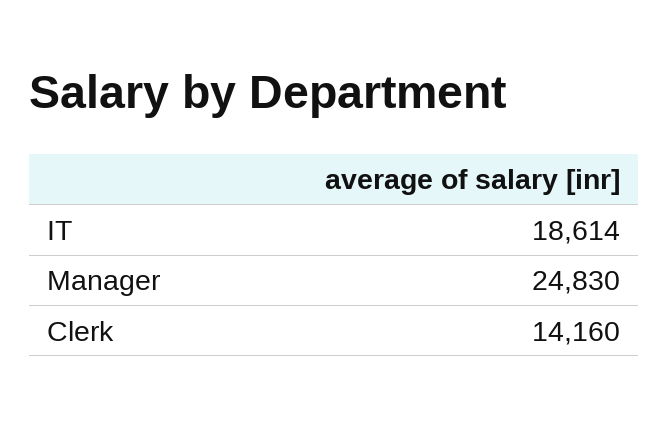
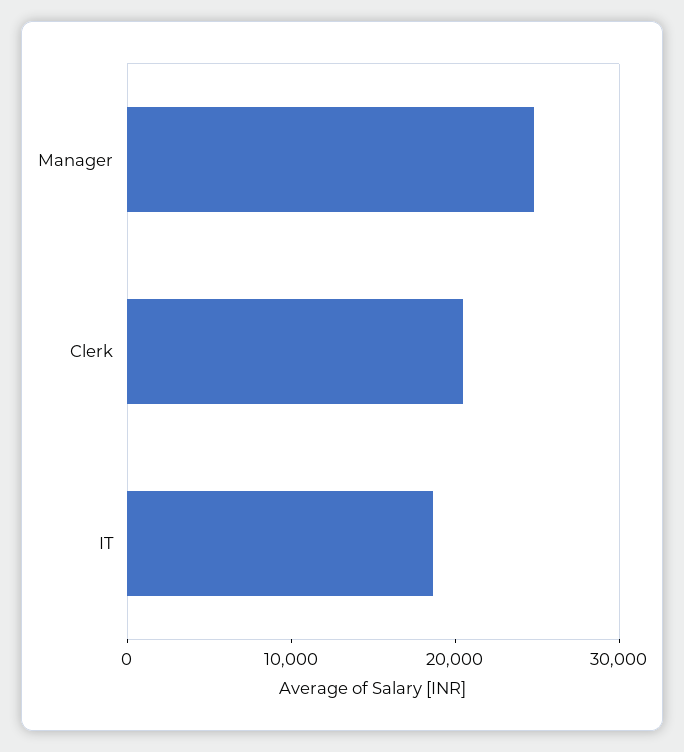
  {
    "IT": 18614,
    "Manager": 24830,
-   "Clerk": 14160
+   "Clerk": 20000
  }

